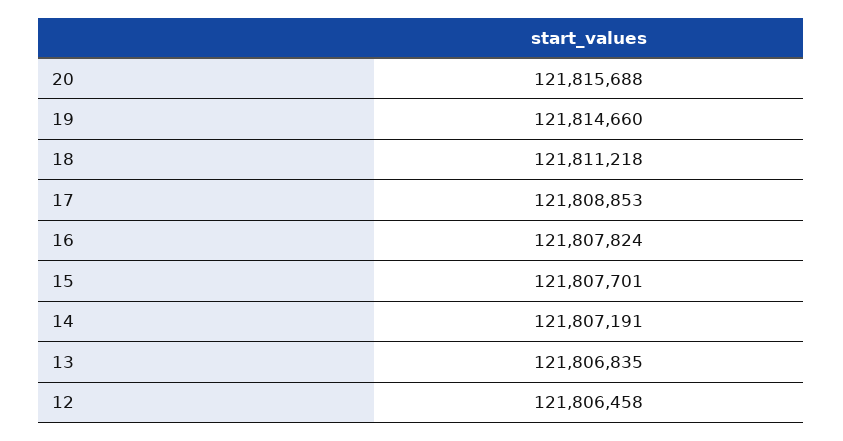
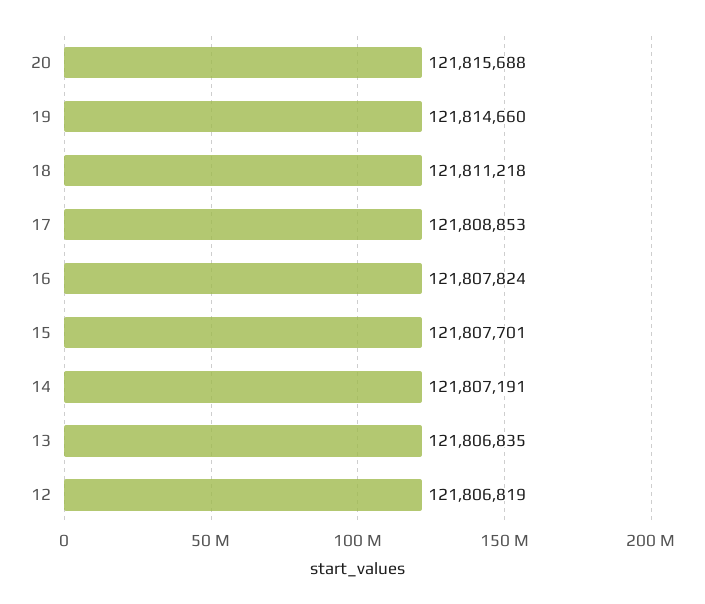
  {
    "20": 121815688,
    "19": 121814660,
    "18": 121811218,
    "17": 121808853,
    "16": 121807824,
    "15": 121807701,
    "14": 121807191,
    "13": 121806835,
-   "12": 121806458
+   "12": 121806819
  }

